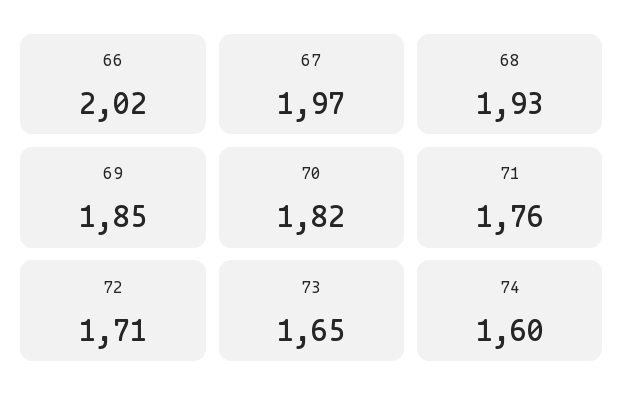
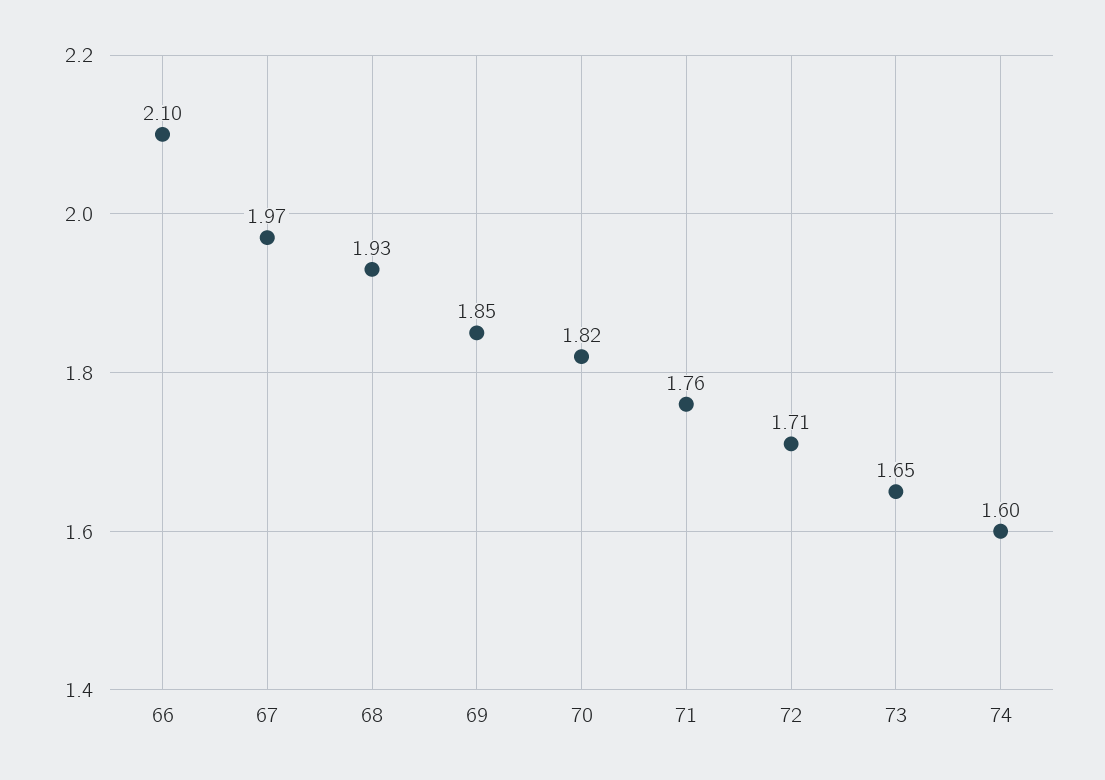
  {
-   "66": 2.02,
+   "66": 2.1,
    "67": 1.97,
    "68": 1.93,
    "69": 1.85,
    "70": 1.82,
    "71": 1.76,
    "72": 1.71,
    "73": 1.65,
    "74": 1.6
  }

